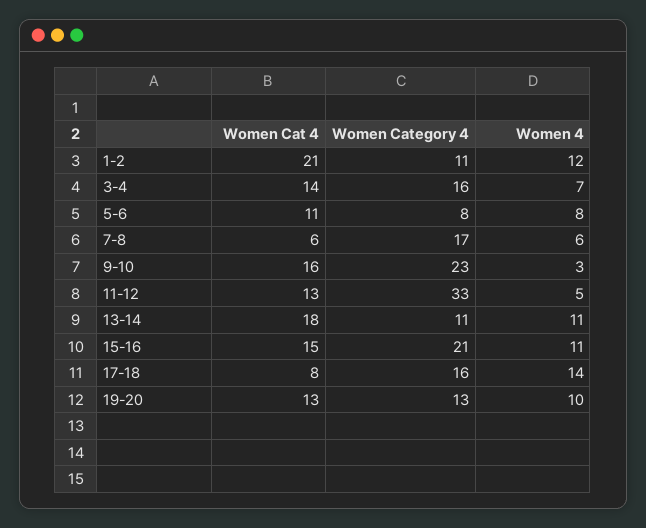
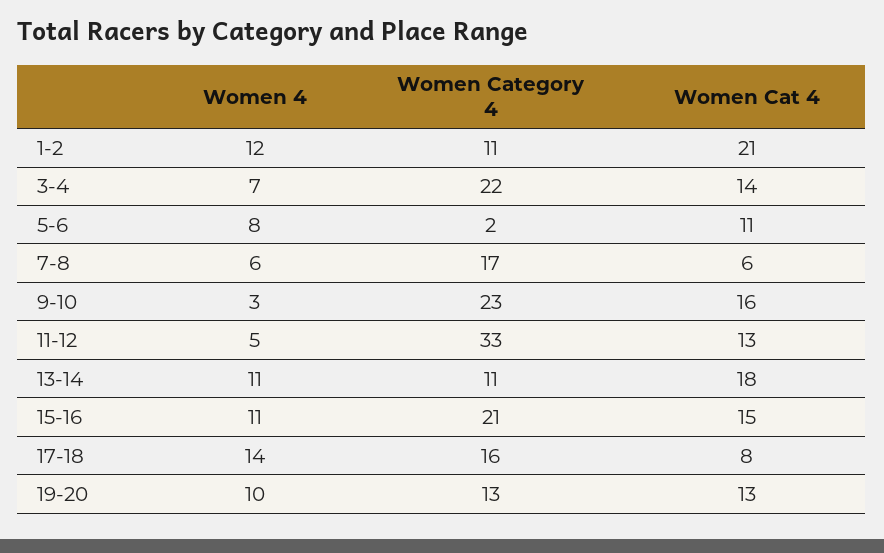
  {
    "Women Cat 4": {
      "1-2": 21,
      "3-4": 14,
      "5-6": 11,
      "7-8": 6,
      "9-10": 16,
      "11-12": 13,
      "13-14": 18,
      "15-16": 15,
      "17-18": 8,
      "19-20": 13
    },
    "Women Category 4": {
      "1-2": 11,
-     "3-4": 16,
+     "3-4": 22,
-     "5-6": 8,
+     "5-6": 2,
      "7-8": 17,
      "9-10": 23,
      "11-12": 33,
      "13-14": 11,
      "15-16": 21,
      "17-18": 16,
      "19-20": 13
    },
    "Women 4": {
      "1-2": 12,
      "3-4": 7,
      "5-6": 8,
      "7-8": 6,
      "9-10": 3,
      "11-12": 5,
      "13-14": 11,
      "15-16": 11,
      "17-18": 14,
      "19-20": 10
    }
  }

